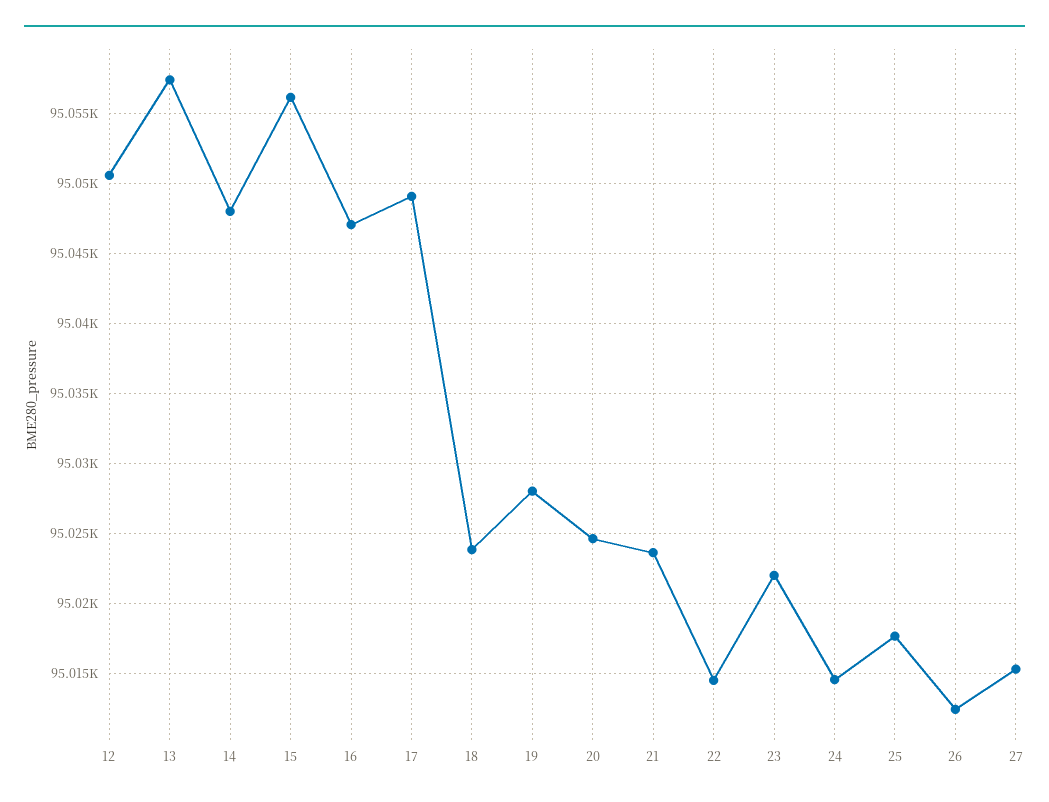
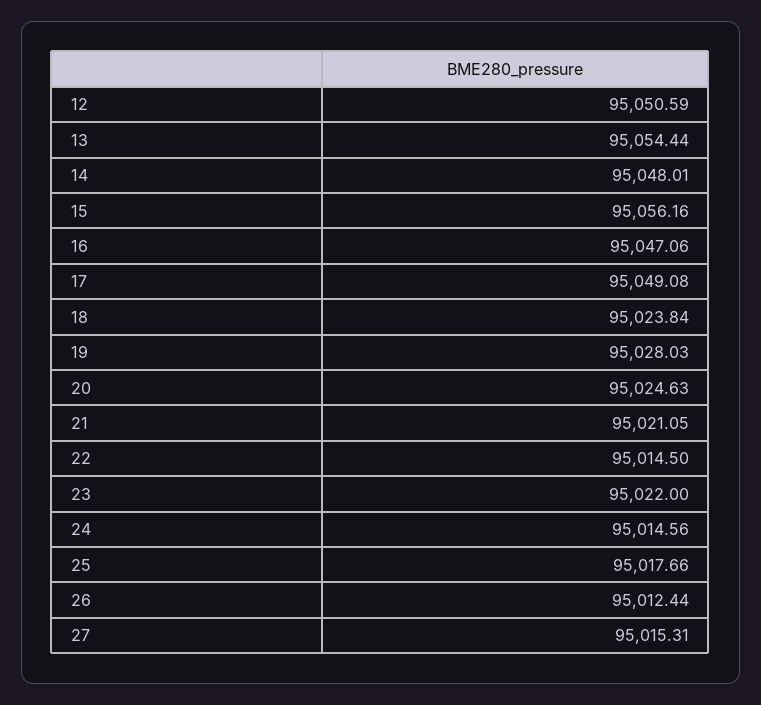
  {
    "12": 95050.59,
-   "13": 95057.5,
+   "13": 95054.44,
    "14": 95048.01,
    "15": 95056.16,
    "16": 95047.06,
    "17": 95049.08,
    "18": 95023.84,
    "19": 95028.03,
    "20": 95024.63,
-   "21": 95023.5,
+   "21": 95021.05,
    "22": 95014.5,
    "23": 95022,
    "24": 95014.56,
    "25": 95017.66,
    "26": 95012.44,
    "27": 95015.31
  }

